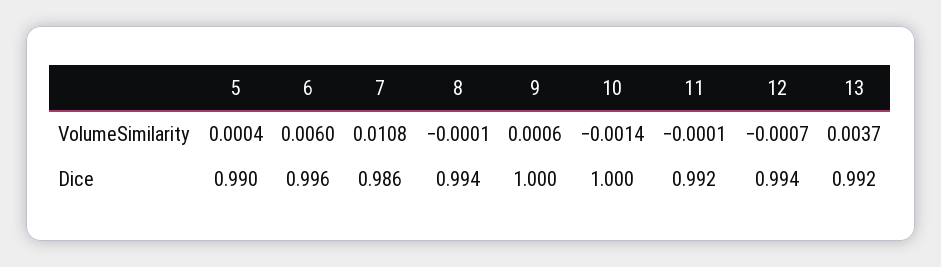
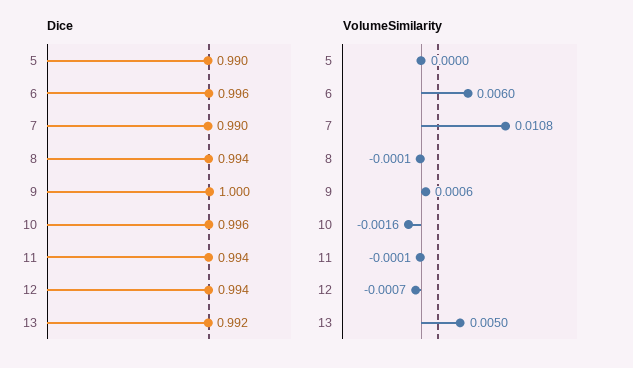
  {
    "VolumeSimilarity": {
-     "5": 0.0004,
+     "5": 0,
      "6": 0.006,
      "7": 0.0108,
      "8": -0.0001,
      "9": 0.0006,
-     "10": -0.0014,
+     "10": -0.0016,
      "11": -0.0001,
      "12": -0.0007,
-     "13": 0.0037
+     "13": 0.005
    },
    "Dice": {
      "5": 0.99,
      "6": 0.996,
-     "7": 0.986,
+     "7": 0.99,
      "8": 0.994,
      "9": 1,
-     "10": 1,
+     "10": 0.996,
-     "11": 0.992,
+     "11": 0.994,
      "12": 0.994,
      "13": 0.992
    }
  }

